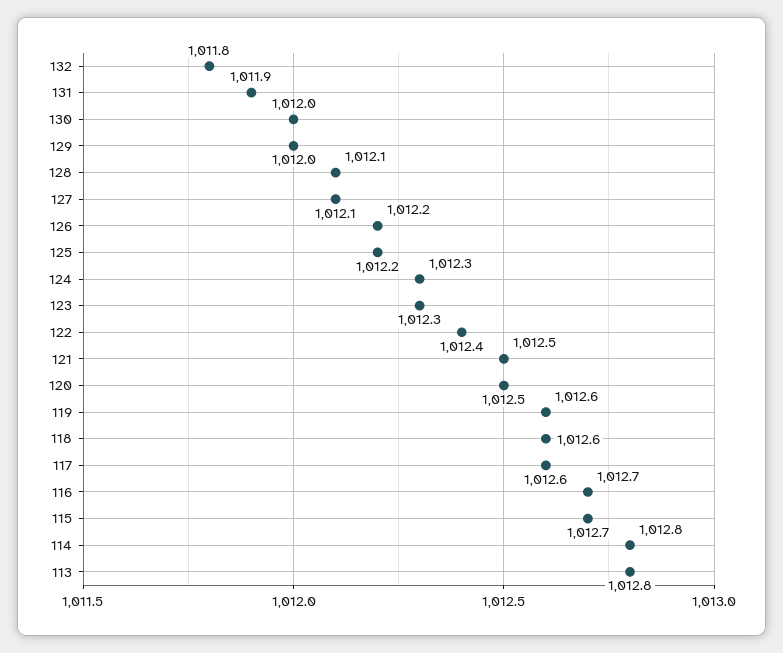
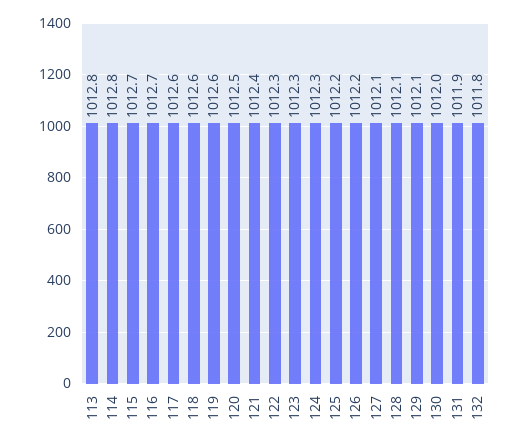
  {
    "132": 1011.8,
    "131": 1011.9,
    "130": 1012,
-   "129": 1012,
+   "129": 1012.1,
    "128": 1012.1,
    "127": 1012.1,
    "126": 1012.2,
    "125": 1012.2,
    "124": 1012.3,
    "123": 1012.3,
-   "122": 1012.4,
+   "122": 1012.3,
-   "121": 1012.5,
+   "121": 1012.4,
    "120": 1012.5,
    "119": 1012.6,
    "118": 1012.6,
    "117": 1012.6,
    "116": 1012.7,
    "115": 1012.7,
    "114": 1012.8,
    "113": 1012.8
  }

